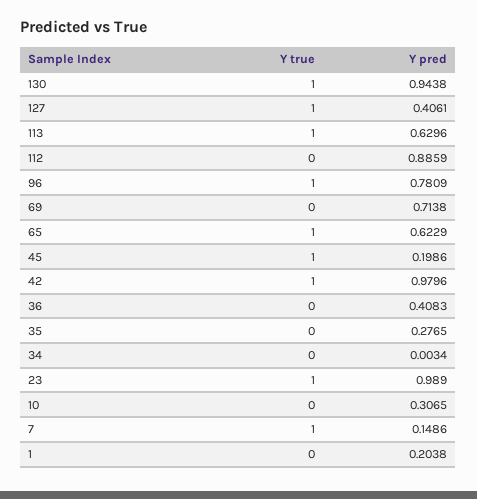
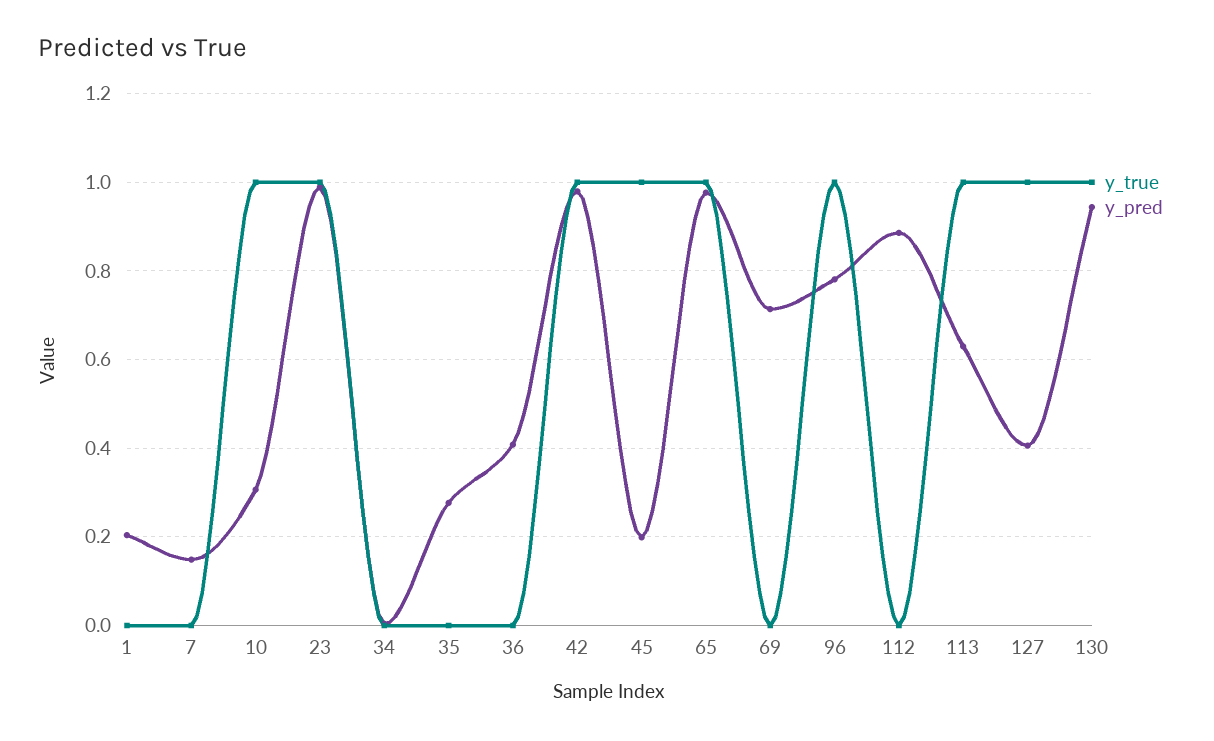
  {
    "Y true": {
      "130": 1,
      "127": 1,
      "113": 1,
      "112": 0,
      "96": 1,
      "69": 0,
      "65": 1,
      "45": 1,
      "42": 1,
      "36": 0,
      "35": 0,
      "34": 0,
      "23": 1,
-     "10": 0,
+     "10": 1,
-     "7": 1,
+     "7": 0,
      "1": 0
    },
    "Y pred": {
      "130": 0.9438,
      "127": 0.4061,
      "113": 0.6296,
      "112": 0.8859,
      "96": 0.7809,
      "69": 0.7138,
-     "65": 0.6229,
+     "65": 0.98,
      "45": 0.1986,
      "42": 0.9796,
      "36": 0.4083,
      "35": 0.2765,
      "34": 0.0034,
      "23": 0.989,
      "10": 0.3065,
      "7": 0.1486,
      "1": 0.2038
    }
  }

